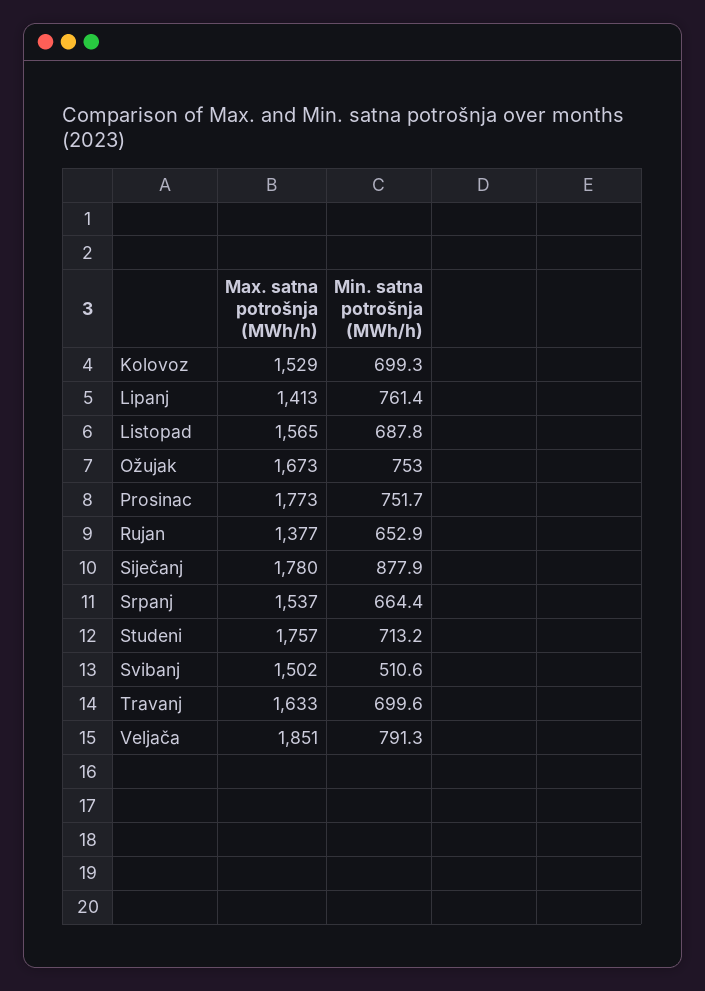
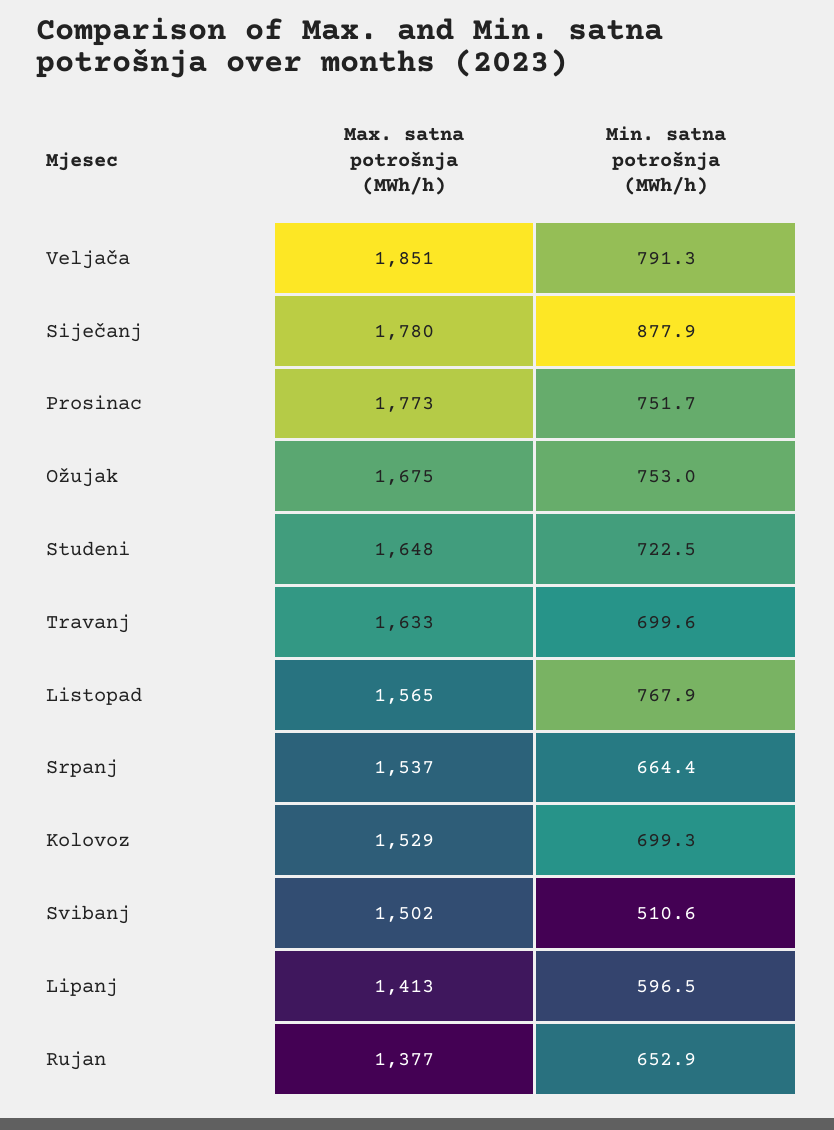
  {
    "Max. satna potrošnja (MWh/h)": {
      "Kolovoz": 1529,
      "Lipanj": 1413,
      "Listopad": 1565,
-     "Ožujak": 1673,
+     "Ožujak": 1675,
      "Prosinac": 1773,
      "Rujan": 1377,
      "Siječanj": 1780,
      "Srpanj": 1537,
-     "Studeni": 1757,
+     "Studeni": 1648,
      "Svibanj": 1502,
      "Travanj": 1633,
      "Veljača": 1851
    },
    "Min. satna potrošnja (MWh/h)": {
      "Kolovoz": 699.3,
-     "Lipanj": 761.4,
+     "Lipanj": 596.5,
-     "Listopad": 687.8,
+     "Listopad": 767.9,
      "Ožujak": 753,
      "Prosinac": 751.7,
      "Rujan": 652.9,
      "Siječanj": 877.9,
      "Srpanj": 664.4,
-     "Studeni": 713.2,
+     "Studeni": 722.5,
      "Svibanj": 510.6,
      "Travanj": 699.6,
      "Veljača": 791.3
    }
  }

